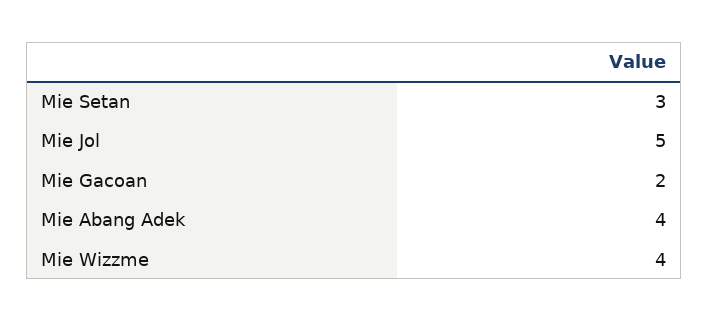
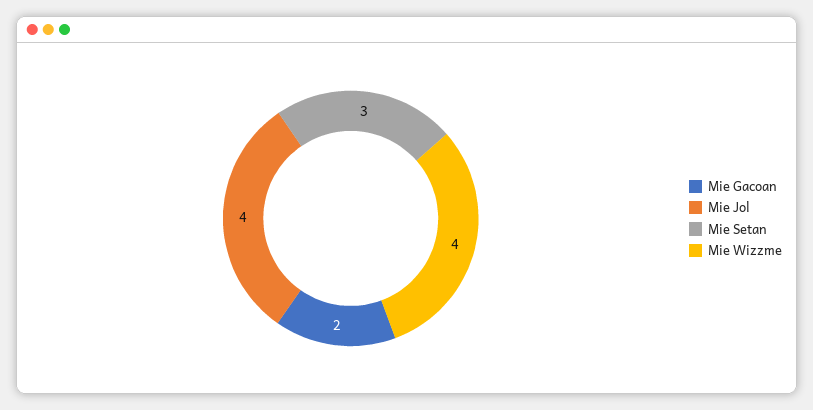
  {
    "Mie Setan": 3,
-   "Mie Jol": 5,
+   "Mie Jol": 4,
    "Mie Gacoan": 2,
-   "Mie Abang Adek": 4,
    "Mie Wizzme": 4
  }

